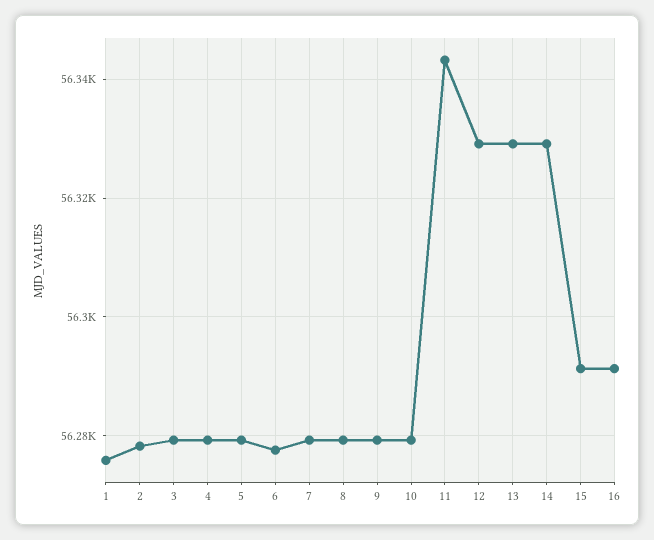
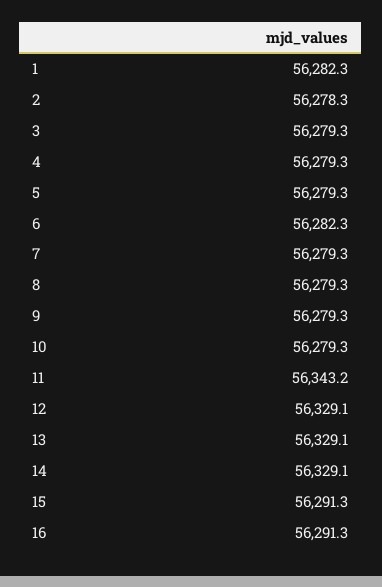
  {
-   "1": 56276,
+   "1": 56282.3,
    "2": 56278.3,
    "3": 56279.3,
    "4": 56279.3,
    "5": 56279.3,
-   "6": 56278,
+   "6": 56282.3,
    "7": 56279.3,
    "8": 56279.3,
    "9": 56279.3,
    "10": 56279.3,
    "11": 56343.2,
    "12": 56329.1,
    "13": 56329.1,
    "14": 56329.1,
    "15": 56291.3,
    "16": 56291.3
  }

